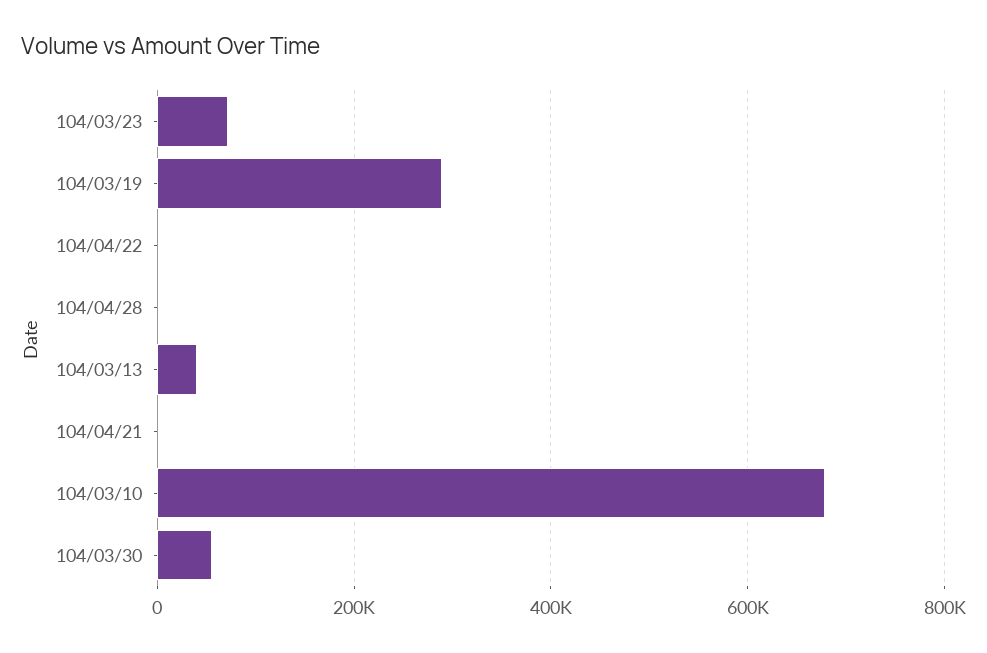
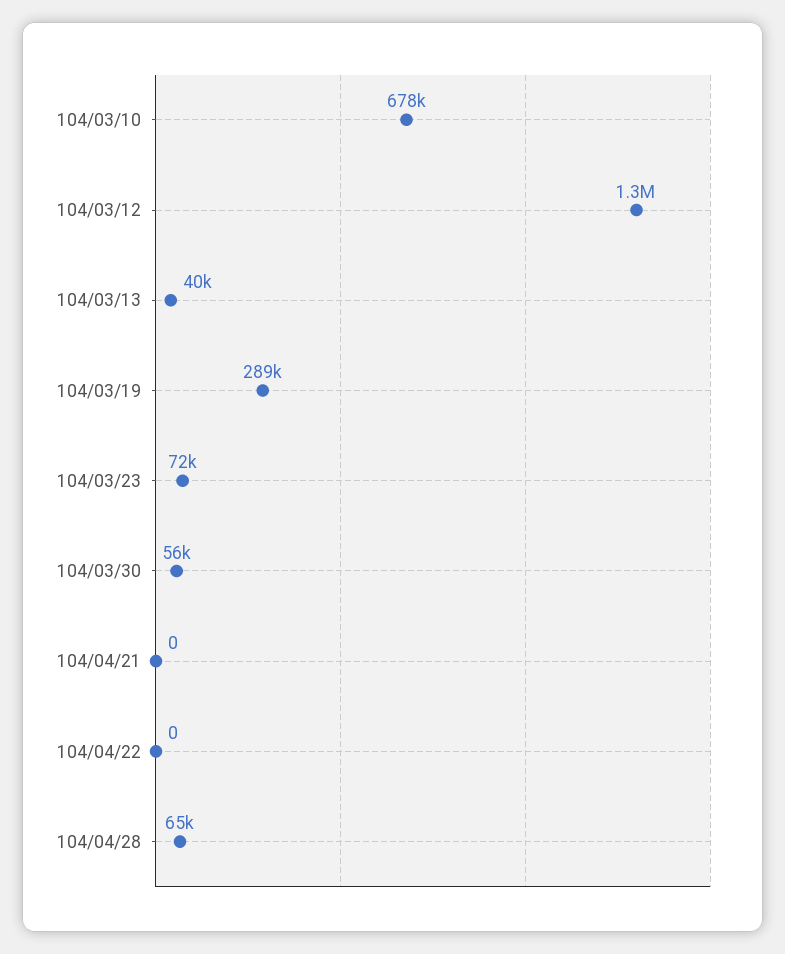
  {
    "104/03/23": 72000,
    "104/03/19": 289000,
    "104/04/22": 0,
-   "104/04/28": 0,
+   "104/04/28": 65000,
    "104/03/13": 40000,
    "104/04/21": 0,
    "104/03/10": 678000,
-   "104/03/30": 56000
+   "104/03/30": 56000,
+   "104/03/12": 1300000
  }

